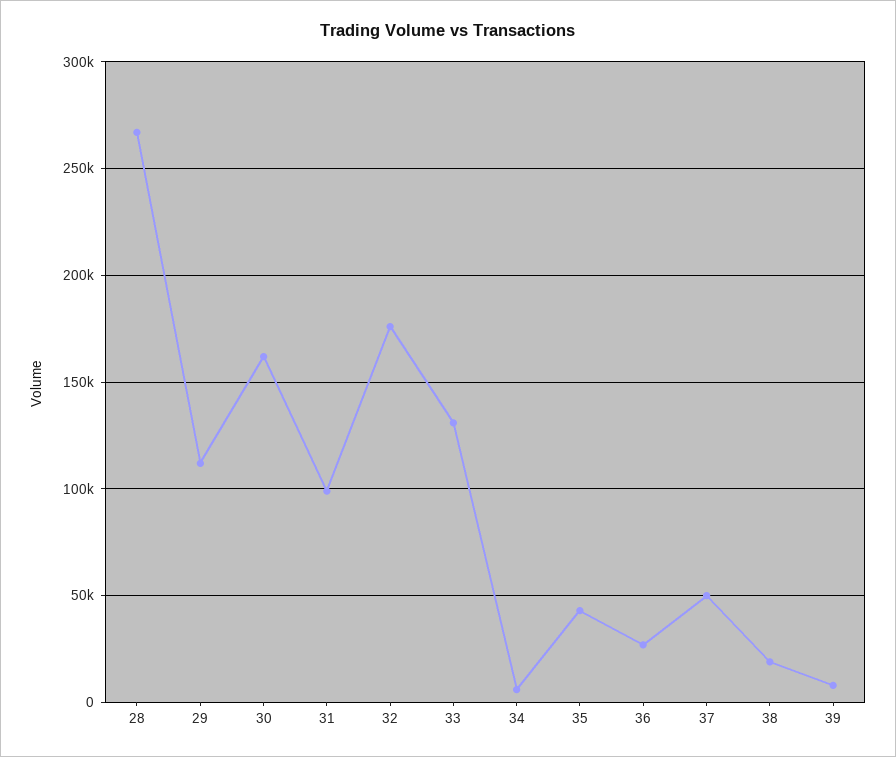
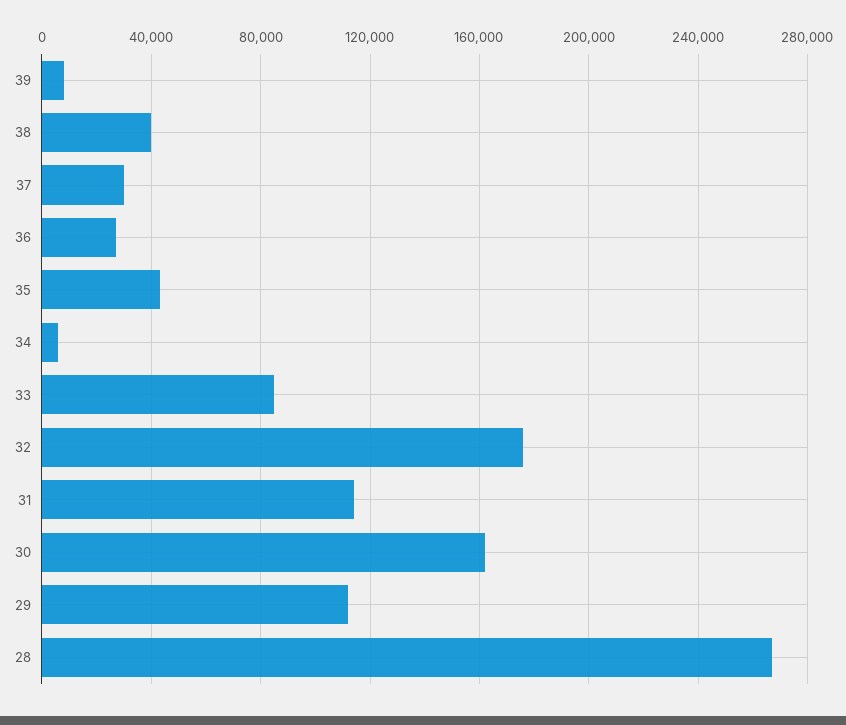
  {
    "28": 265000,
    "29": 110000,
    "30": 160000,
-   "31": 100000,
+   "31": 115000,
    "32": 175000,
-   "33": 130000,
+   "33": 85000,
    "34": 5000,
    "35": 45000,
    "36": 25000,
-   "37": 50000,
+   "37": 30000,
-   "38": 20000,
+   "38": 40000,
    "39": 10000
  }

